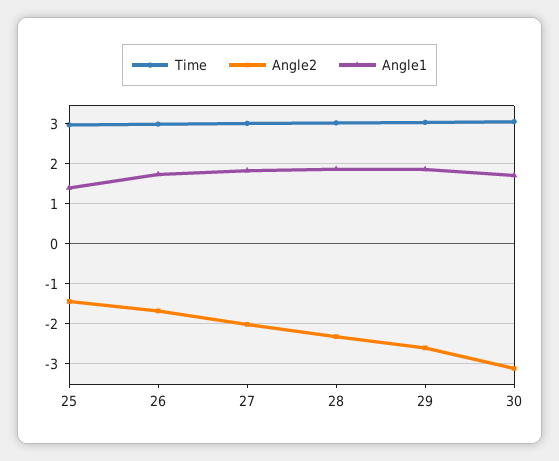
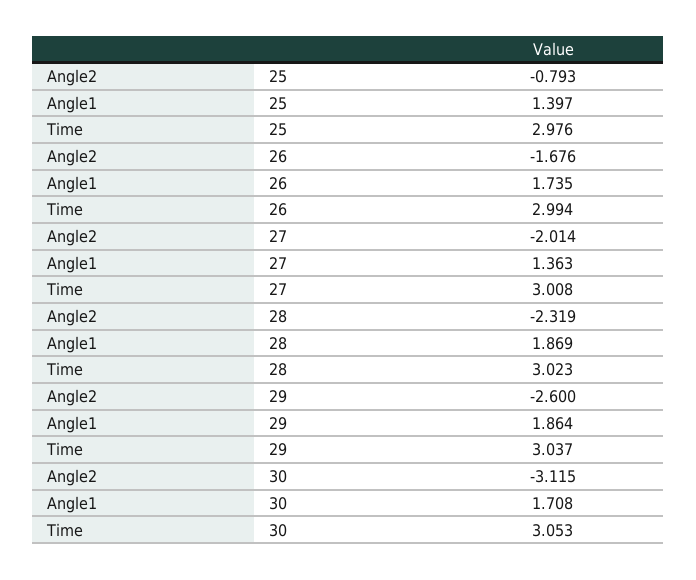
  {
    "Time": {
      "25": 2.976,
      "26": 2.994,
      "27": 3.008,
      "28": 3.023,
      "29": 3.037,
      "30": 3.053
    },
    "Angle2": {
-     "25": -1.4,
+     "25": -0.793,
      "26": -1.676,
      "27": -2.014,
      "28": -2.319,
      "29": -2.6,
      "30": -3.115
    },
    "Angle1": {
      "25": 1.397,
      "26": 1.735,
-     "27": 1.8,
+     "27": 1.363,
      "28": 1.869,
      "29": 1.864,
      "30": 1.708
    }
  }

